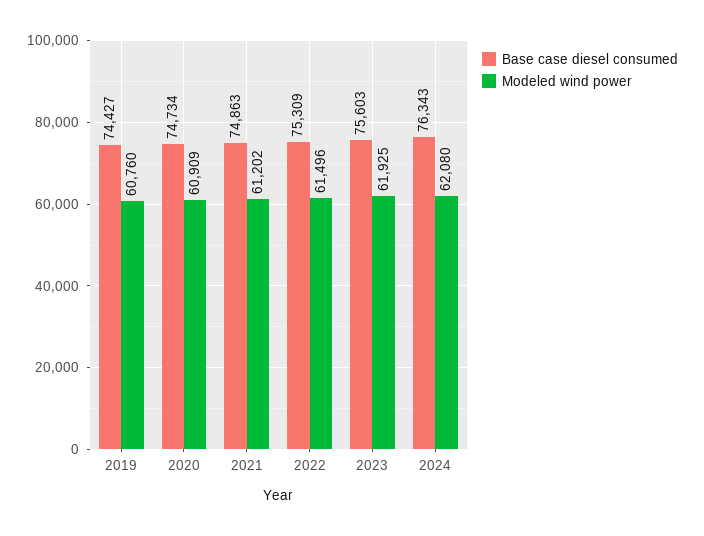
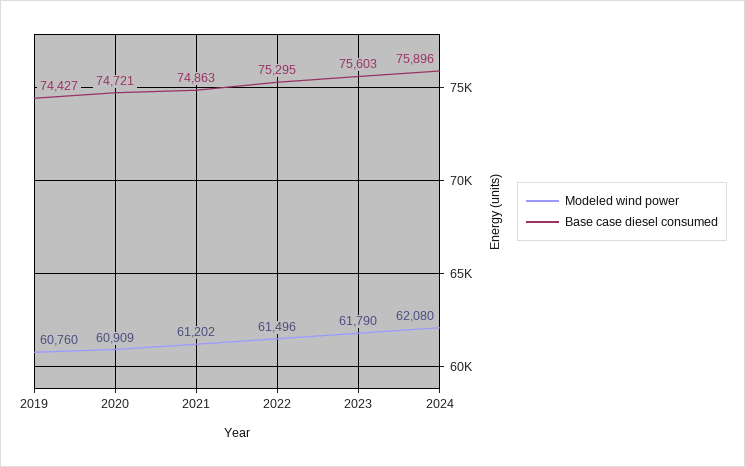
  {
    "Base case diesel consumed": {
      "2019": 74427,
-     "2020": 74734,
+     "2020": 74721,
      "2021": 74863,
-     "2022": 75309,
+     "2022": 75295,
      "2023": 75603,
-     "2024": 76343
+     "2024": 75896
    },
    "Modeled wind power": {
      "2019": 60760,
      "2020": 60909,
      "2021": 61202,
      "2022": 61496,
-     "2023": 61925,
+     "2023": 61790,
      "2024": 62080
    }
  }

